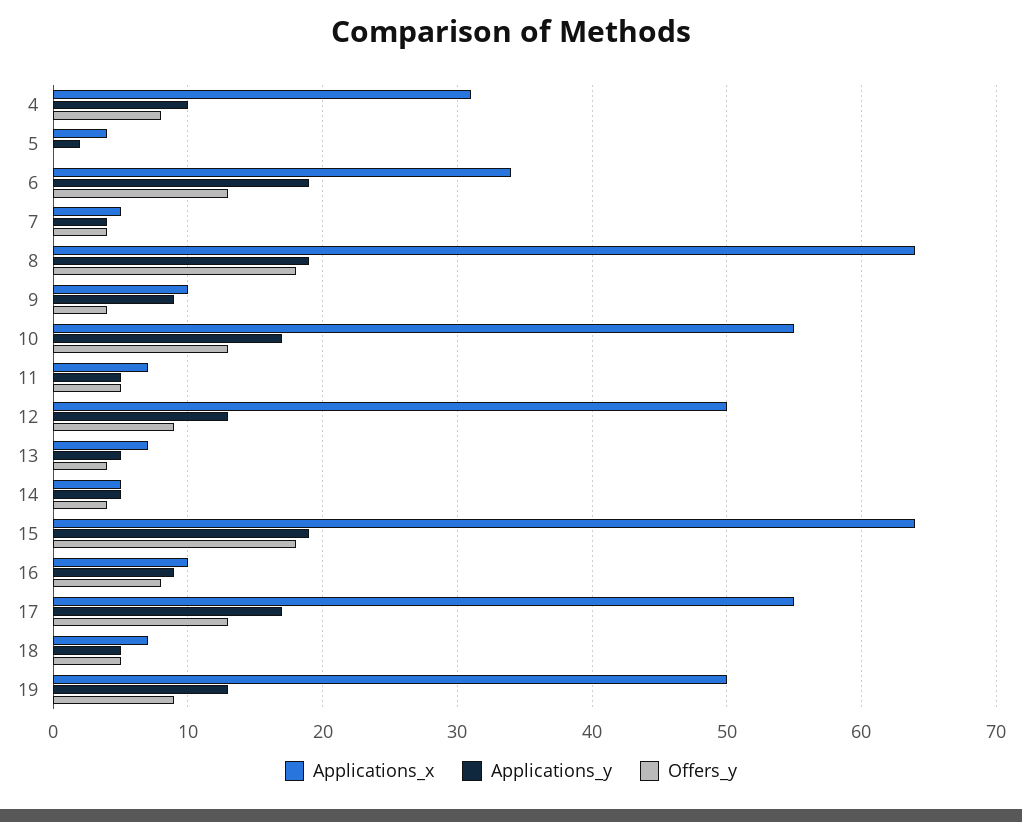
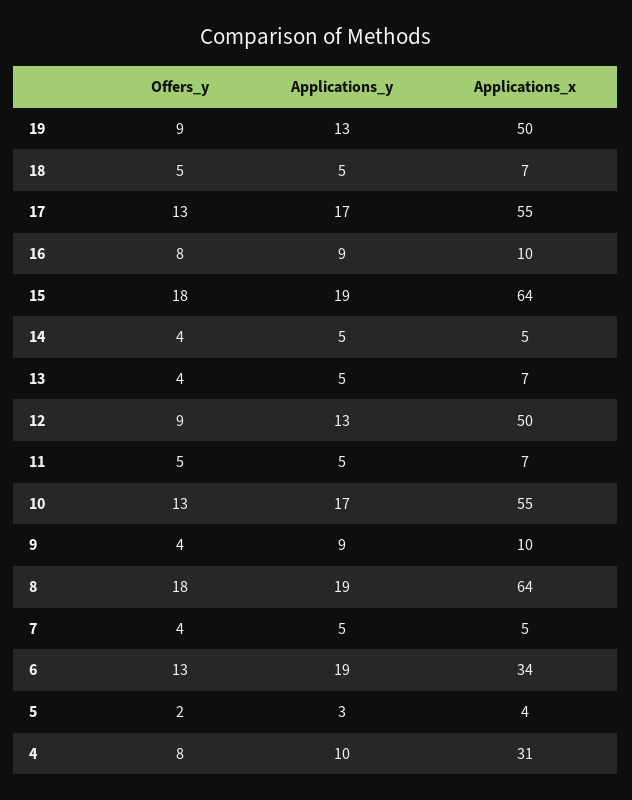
  {
    "Applications_x": {
      "4": 31,
      "5": 4,
      "6": 34,
      "7": 5,
      "8": 64,
      "9": 10,
      "10": 55,
      "11": 7,
      "12": 50,
      "13": 7,
      "14": 5,
      "15": 64,
      "16": 10,
      "17": 55,
      "18": 7,
      "19": 50
    },
    "Applications_y": {
      "4": 10,
-     "5": 2,
+     "5": 3,
      "6": 19,
-     "7": 4,
+     "7": 5,
      "8": 19,
      "9": 9,
      "10": 17,
      "11": 5,
      "12": 13,
      "13": 5,
      "14": 5,
      "15": 19,
      "16": 9,
      "17": 17,
      "18": 5,
      "19": 13
    },
    "Offers_y": {
      "4": 8,
-     "5": 0,
+     "5": 2,
      "6": 13,
      "7": 4,
      "8": 18,
      "9": 4,
      "10": 13,
      "11": 5,
      "12": 9,
      "13": 4,
      "14": 4,
      "15": 18,
      "16": 8,
      "17": 13,
      "18": 5,
      "19": 9
    }
  }

